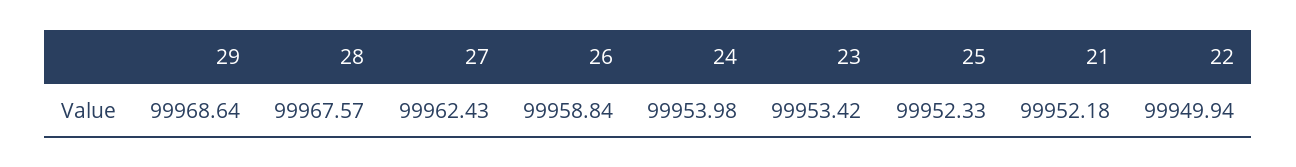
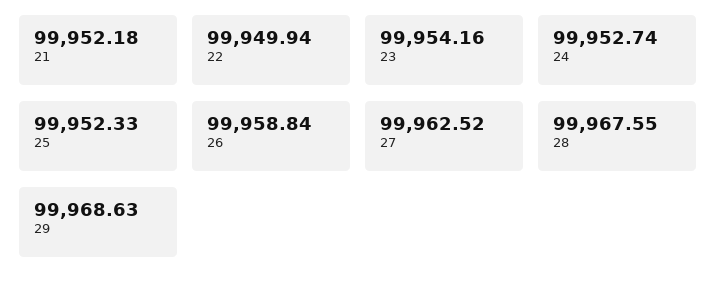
  {
-   "29": 99968.64,
+   "29": 99968.63,
-   "28": 99967.57,
+   "28": 99967.55,
-   "27": 99962.43,
+   "27": 99962.52,
    "26": 99958.84,
-   "24": 99953.98,
+   "24": 99952.74,
-   "23": 99953.42,
+   "23": 99954.16,
    "25": 99952.33,
    "21": 99952.18,
    "22": 99949.94
  }

